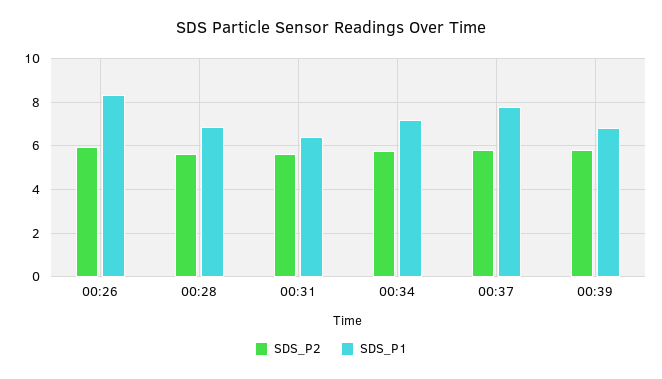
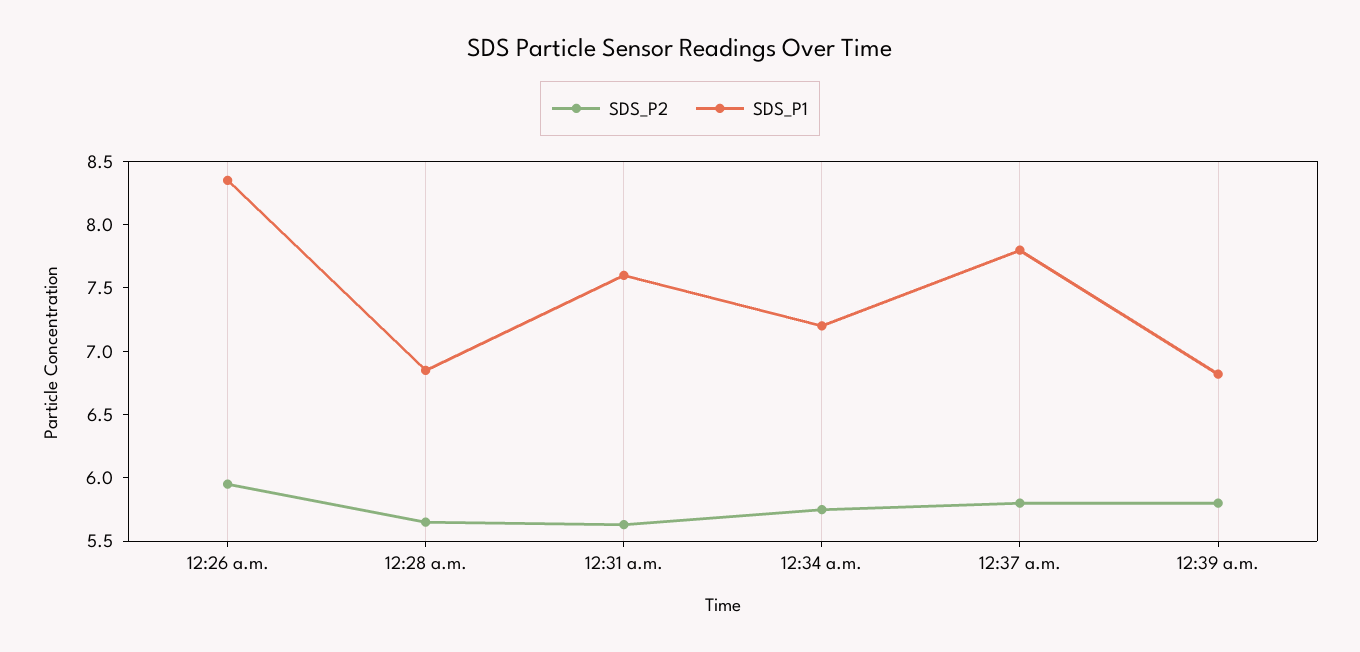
  {
    "SDS_P2": {
      "00:26": 6,
      "00:28": 5.7,
      "00:31": 5.6,
      "00:34": 5.8,
      "00:37": 5.8,
      "00:39": 5.8
    },
    "SDS_P1": {
      "00:26": 8.4,
      "00:28": 6.9,
-     "00:31": 6.5,
+     "00:31": 7.6,
      "00:34": 7.2,
      "00:37": 7.8,
      "00:39": 6.8
    }
  }

